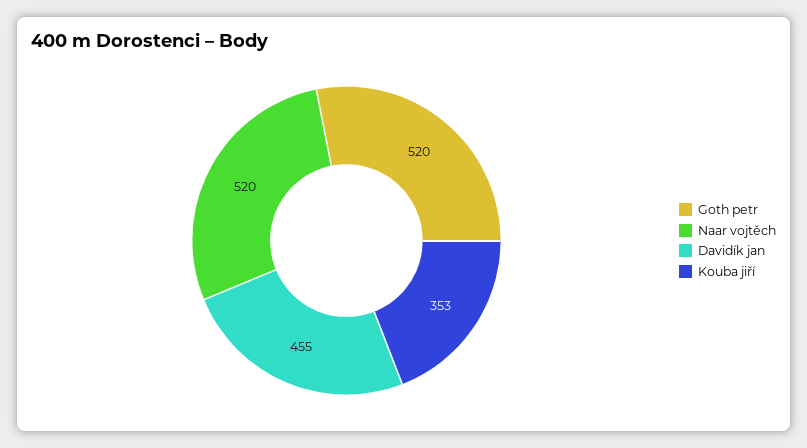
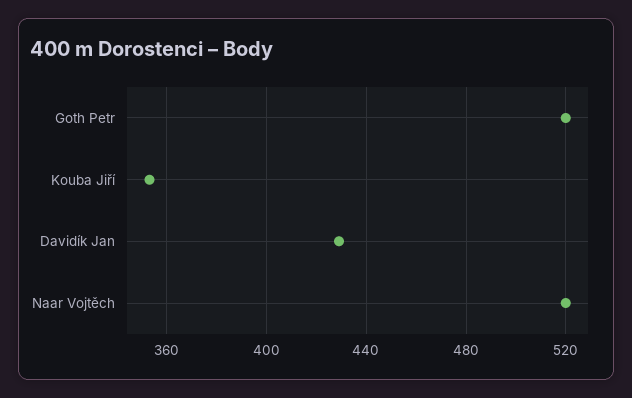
  {
    "Goth petr": 520,
    "Naar vojtěch": 520,
-   "Davidík jan": 455,
+   "Davidík jan": 430,
    "Kouba jiří": 353
  }

